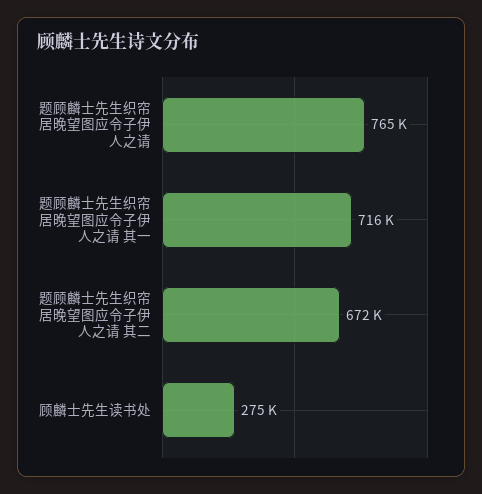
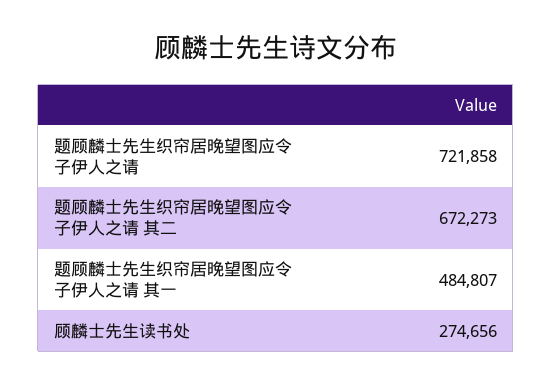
  {
-   "题顾麟士先生织帘居晚望图应令子伊人之请": 765000,
+   "题顾麟士先生织帘居晚望图应令子伊人之请": 721858,
-   "题顾麟士先生织帘居晚望图应令子伊人之请 其一": 716000,
+   "题顾麟士先生织帘居晚望图应令子伊人之请 其一": 484807,
    "题顾麟士先生织帘居晚望图应令子伊人之请 其二": 672273,
    "顾麟士先生读书处": 274656
  }

